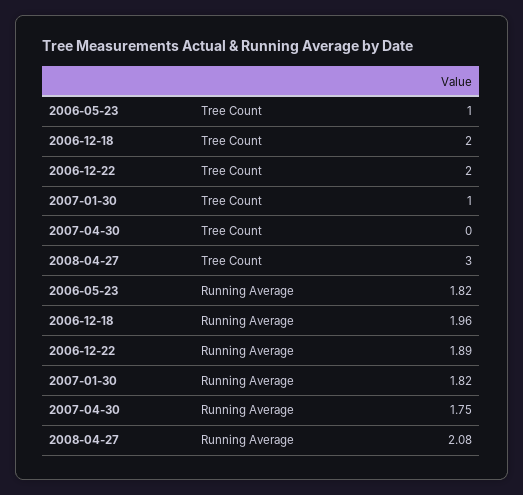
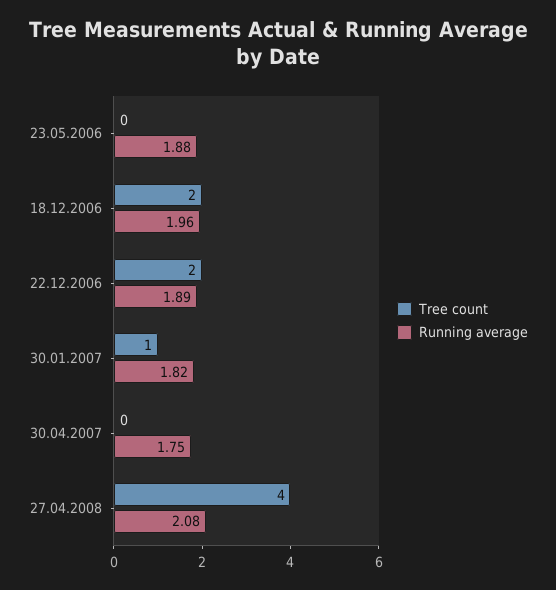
  {
    "Tree Count": {
-     "2006-05-23": 1,
+     "2006-05-23": 0,
      "2006-12-18": 2,
      "2006-12-22": 2,
      "2007-01-30": 1,
      "2007-04-30": 0,
-     "2008-04-27": 3
+     "2008-04-27": 4
    },
    "Running Average": {
-     "2006-05-23": 1.82,
+     "2006-05-23": 1.88,
      "2006-12-18": 1.96,
      "2006-12-22": 1.89,
      "2007-01-30": 1.82,
      "2007-04-30": 1.75,
      "2008-04-27": 2.08
    }
  }

